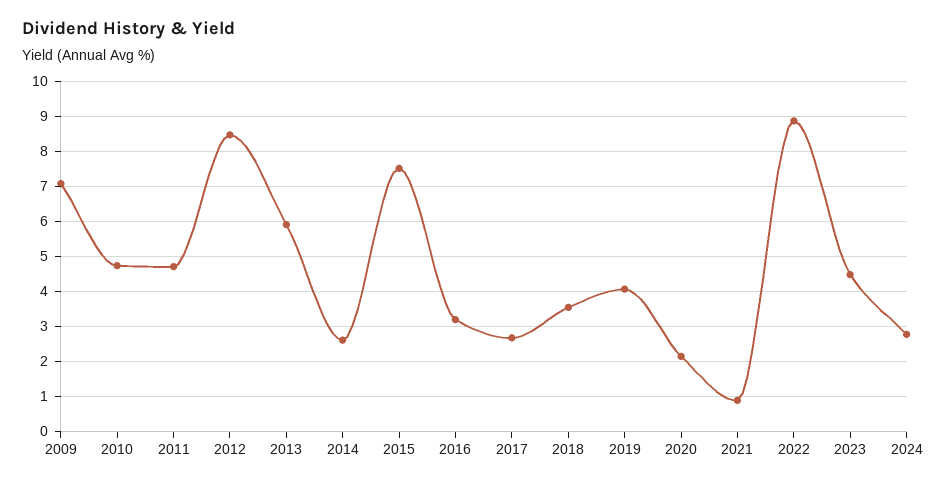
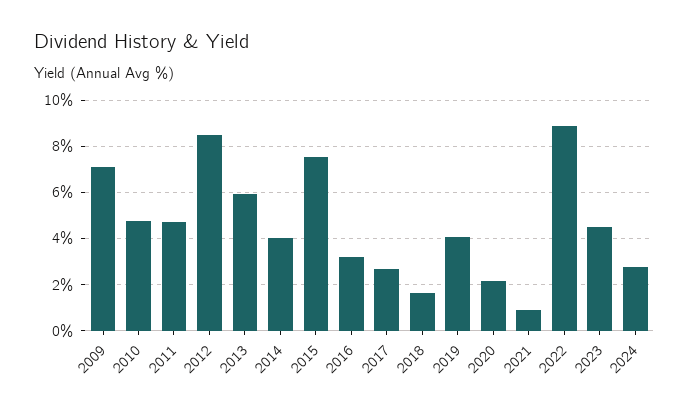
  {
    "2009": 7,
    "2010": 4.8,
    "2011": 4.8,
    "2012": 8.4,
    "2013": 6,
-   "2014": 2.6,
+   "2014": 4,
    "2015": 7.6,
    "2016": 3.2,
    "2017": 2.6,
-   "2018": 3.6,
+   "2018": 1.5,
    "2019": 4,
    "2020": 2.2,
    "2021": 0.8,
    "2022": 8.8,
    "2023": 4.4,
    "2024": 2.8
  }

